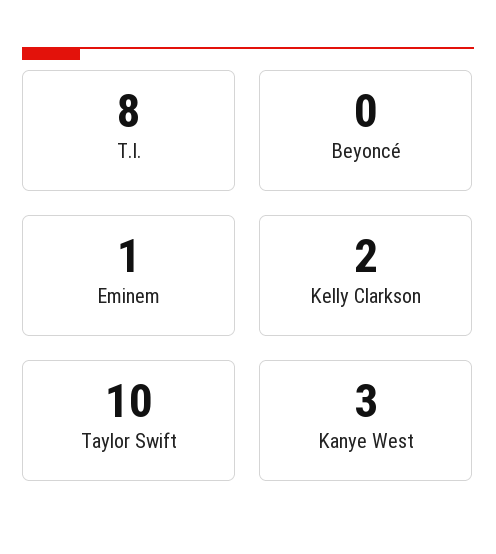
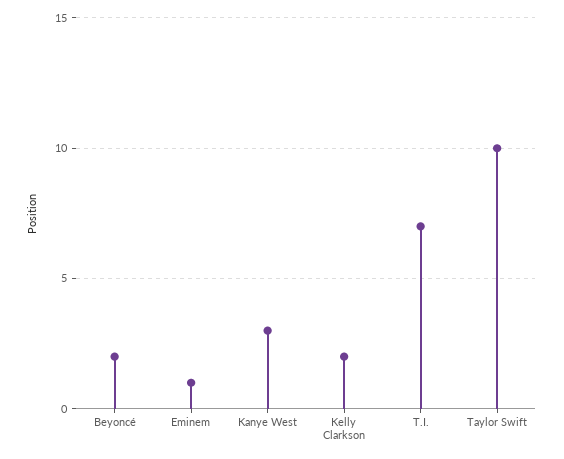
  {
-   "T.I.": 8,
+   "T.I.": 7,
-   "Beyoncé": 0,
+   "Beyoncé": 2,
    "Eminem": 1,
    "Kelly Clarkson": 2,
    "Taylor Swift": 10,
    "Kanye West": 3
  }

